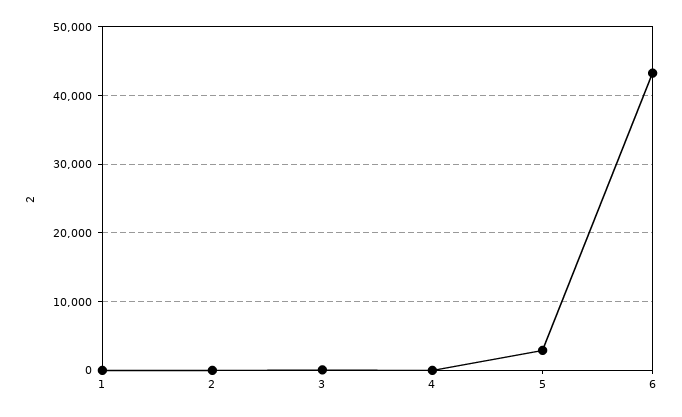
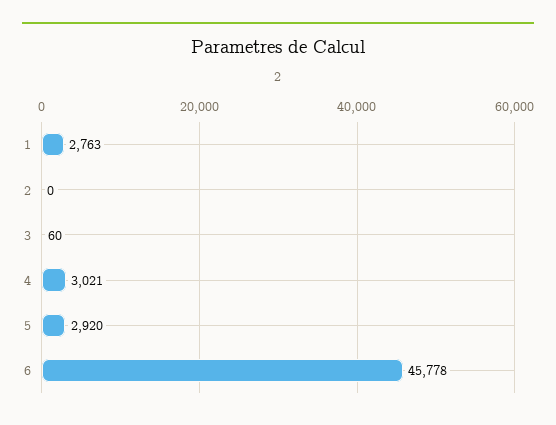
  {
-   "1": 0,
+   "1": 2763,
    "2": 0,
    "3": 60,
-   "4": 0,
+   "4": 3021,
    "5": 2920,
-   "6": 43000
+   "6": 45778
  }

